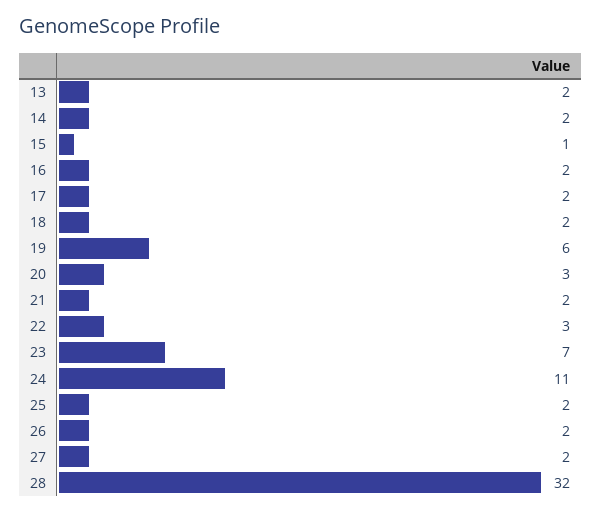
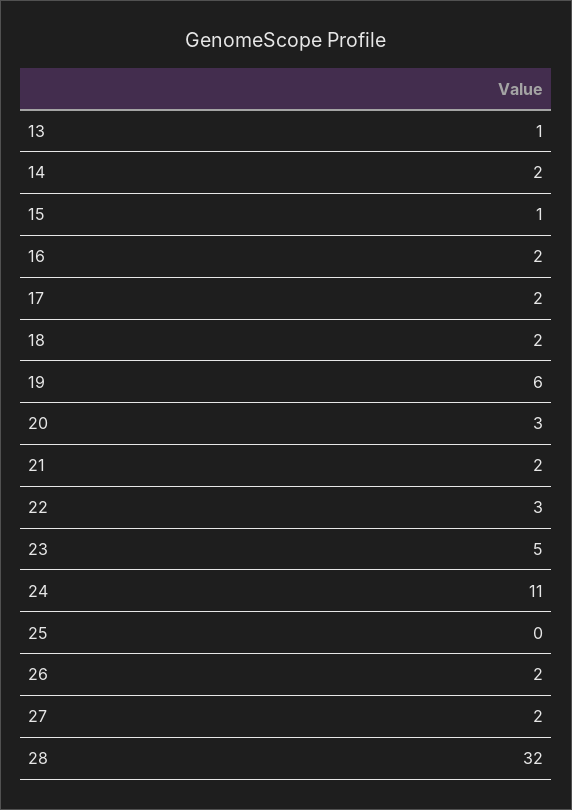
  {
-   "13": 2,
+   "13": 1,
    "14": 2,
    "15": 1,
    "16": 2,
    "17": 2,
    "18": 2,
    "19": 6,
    "20": 3,
    "21": 2,
    "22": 3,
-   "23": 7,
+   "23": 5,
    "24": 11,
-   "25": 2,
+   "25": 0,
    "26": 2,
    "27": 2,
    "28": 32
  }

